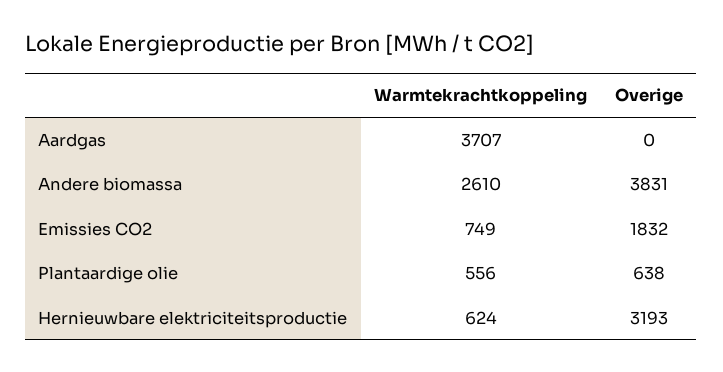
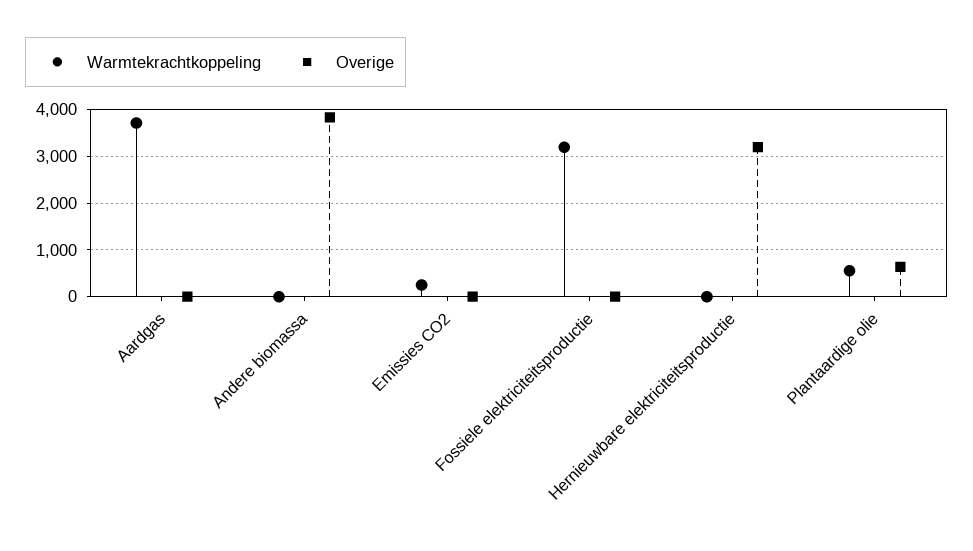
  {
    "Warmtekrachtkoppeling": {
      "Aardgas": 3707,
-     "Andere biomassa": 2610,
+     "Andere biomassa": 0,
-     "Emissies CO2": 749,
+     "Emissies CO2": 200,
      "Plantaardige olie": 556,
-     "Hernieuwbare elektriciteitsproductie": 624
+     "Hernieuwbare elektriciteitsproductie": 0,
+     "Fossiele elektriciteitsproductie": 3200
    },
    "Overige": {
      "Aardgas": 0,
      "Andere biomassa": 3831,
-     "Emissies CO2": 1832,
+     "Emissies CO2": 0,
      "Plantaardige olie": 638,
-     "Hernieuwbare elektriciteitsproductie": 3193
+     "Hernieuwbare elektriciteitsproductie": 3193,
+     "Fossiele elektriciteitsproductie": 0
    }
  }

